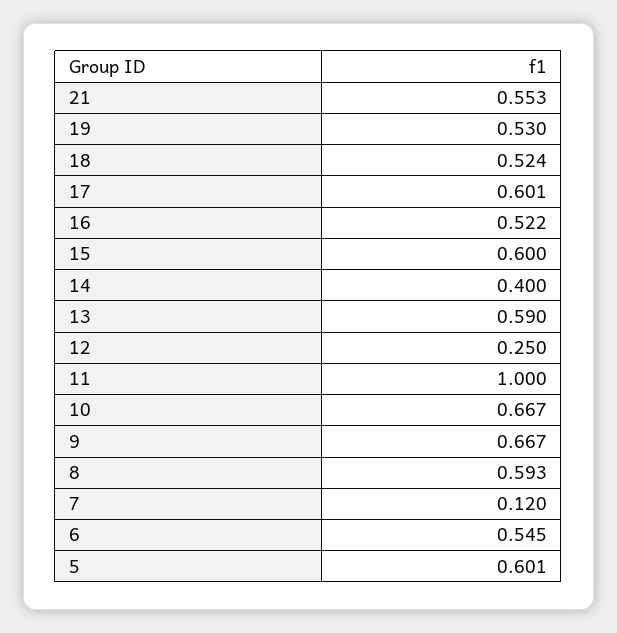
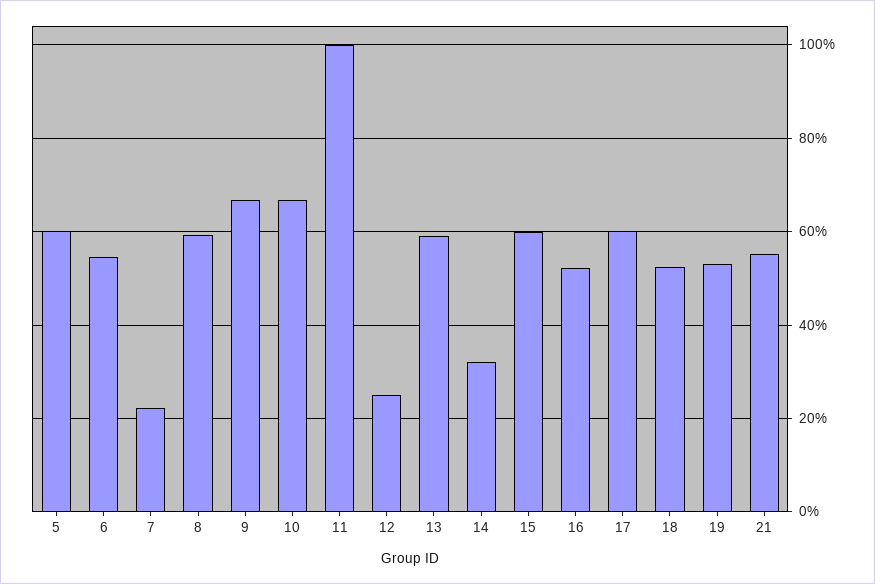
  {
    "21": 0.553,
    "19": 0.53,
    "18": 0.524,
    "17": 0.601,
    "16": 0.522,
    "15": 0.6,
-   "14": 0.4,
+   "14": 0.32,
    "13": 0.59,
    "12": 0.25,
    "11": 1,
    "10": 0.667,
    "9": 0.667,
    "8": 0.593,
-   "7": 0.12,
+   "7": 0.22,
    "6": 0.545,
    "5": 0.601
  }

